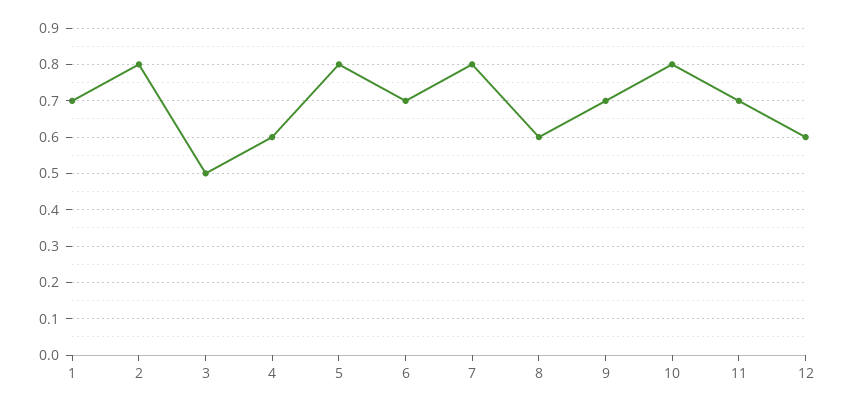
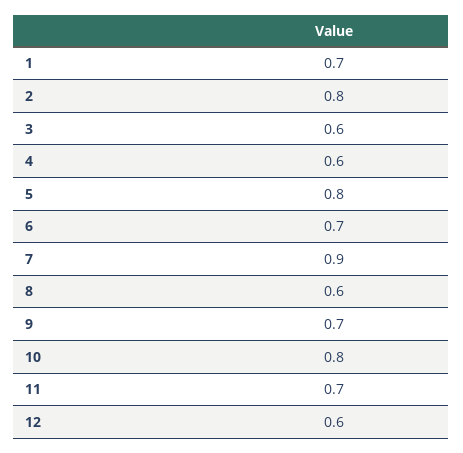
  {
    "1": 0.7,
    "2": 0.8,
-   "3": 0.5,
+   "3": 0.6,
    "4": 0.6,
    "5": 0.8,
    "6": 0.7,
-   "7": 0.8,
+   "7": 0.9,
    "8": 0.6,
    "9": 0.7,
    "10": 0.8,
    "11": 0.7,
    "12": 0.6
  }

